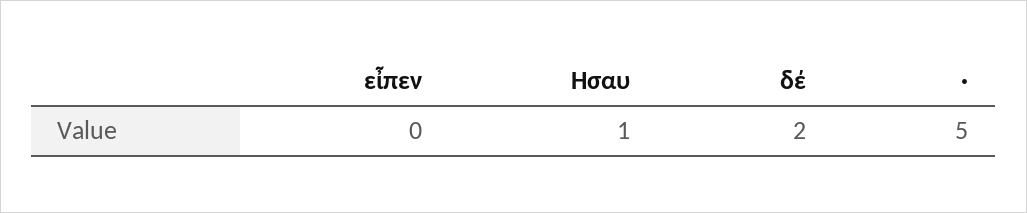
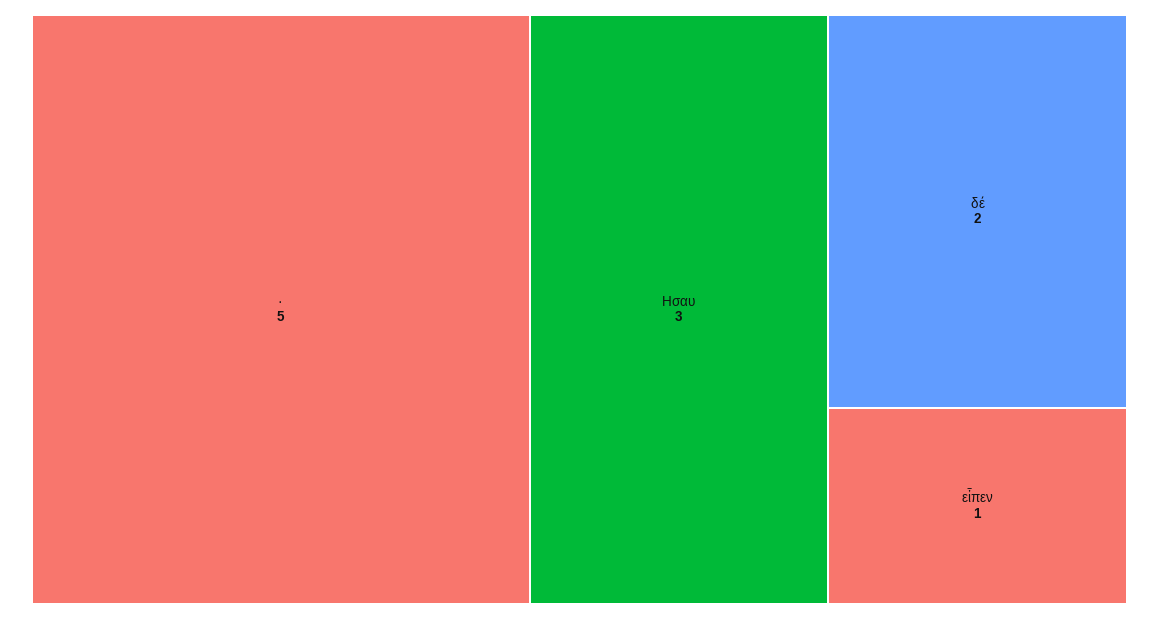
  {
-   "εἶπεν": 0,
+   "εἶπεν": 1,
-   "Ησαυ": 1,
+   "Ησαυ": 3,
    "δέ": 2,
    "·": 5
  }

